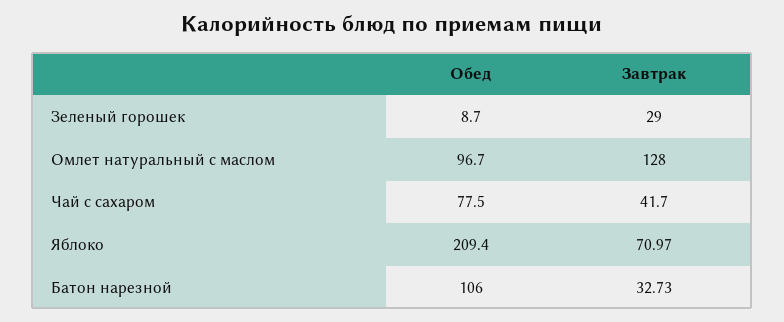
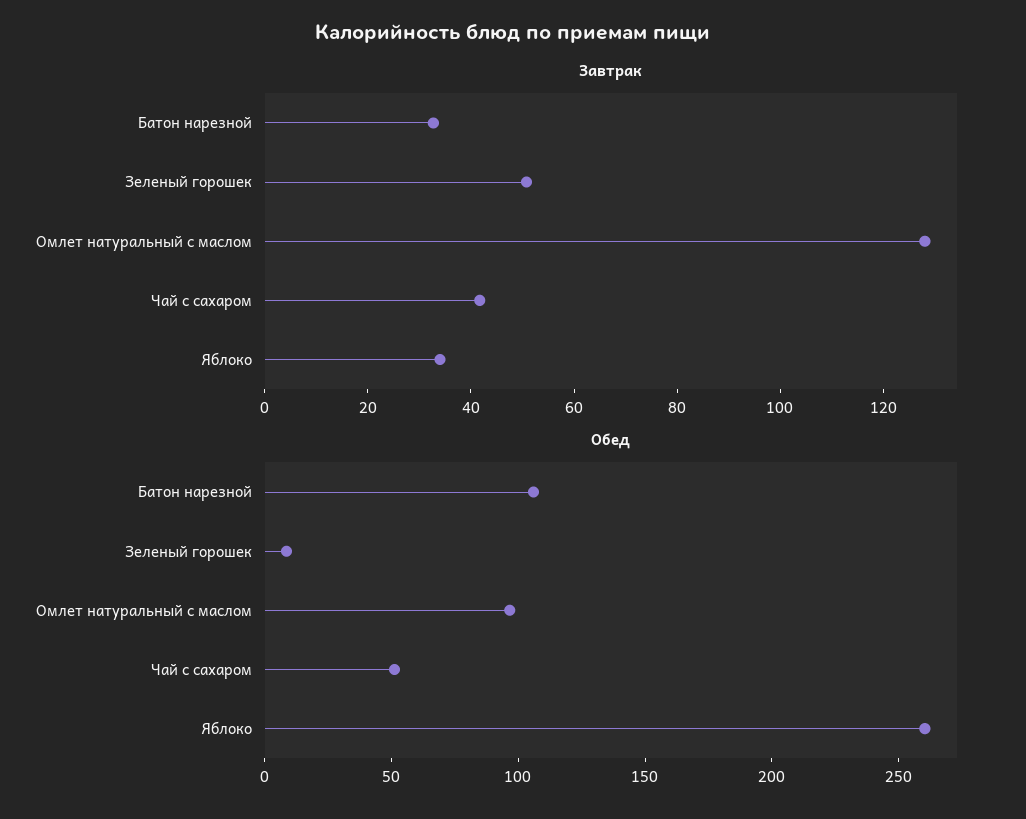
  {
    "Обед": {
      "Зеленый горошек": 8.7,
      "Омлет натуральный с маслом": 96.7,
-     "Чай с сахаром": 77.5,
+     "Чай с сахаром": 50,
-     "Яблоко": 209.4,
+     "Яблоко": 260,
      "Батон нарезной": 106
    },
    "Завтрак": {
-     "Зеленый горошек": 29,
+     "Зеленый горошек": 50,
      "Омлет натуральный с маслом": 128,
      "Чай с сахаром": 41.7,
-     "Яблоко": 70.97,
+     "Яблоко": 35,
      "Батон нарезной": 32.73
    }
  }

